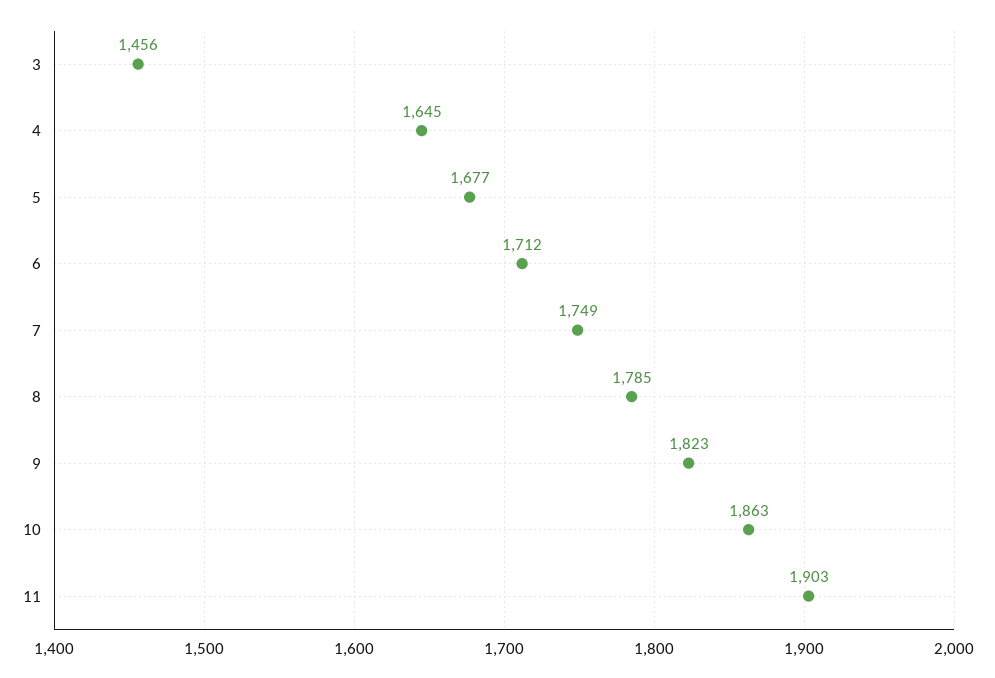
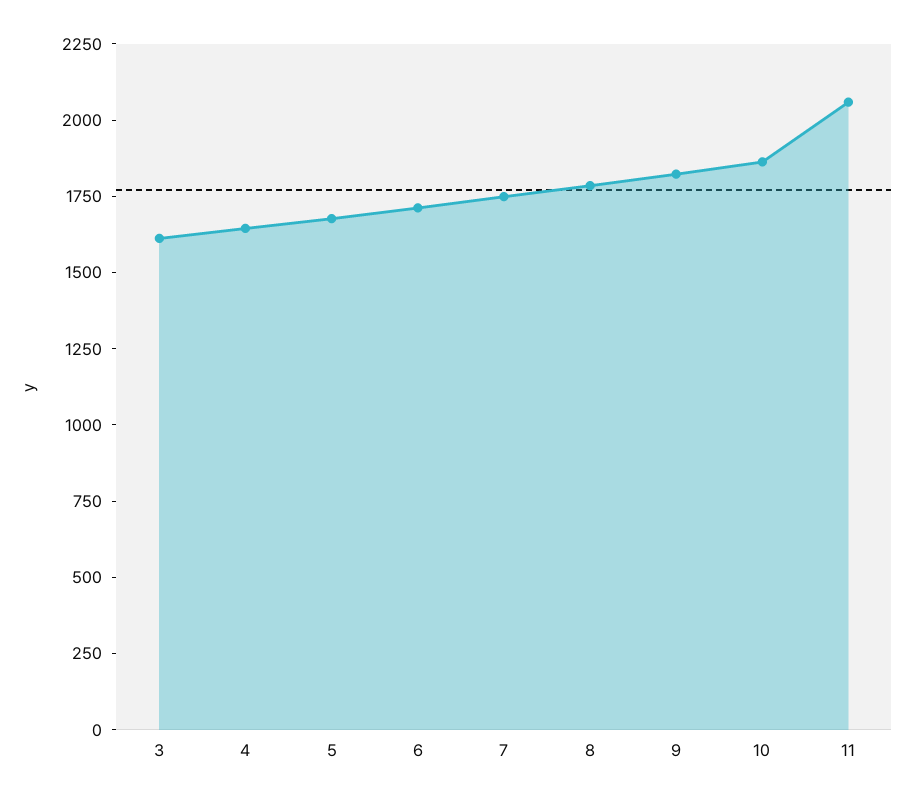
  {
-   "3": 1456,
+   "3": 1600,
    "4": 1645,
    "5": 1677,
    "6": 1712,
    "7": 1749,
    "8": 1785,
    "9": 1823,
    "10": 1863,
-   "11": 1903
+   "11": 2050
  }

